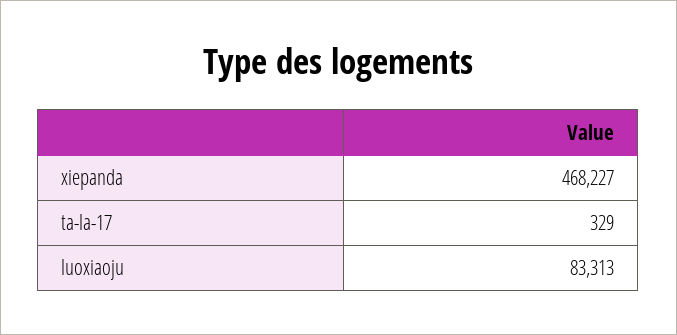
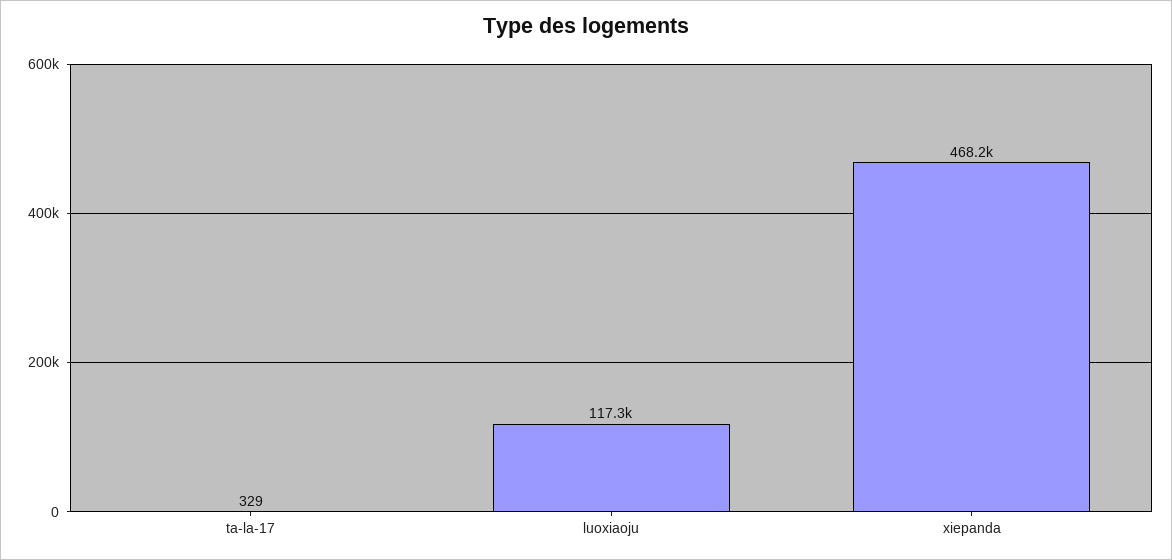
  {
    "xiepanda": 468227,
    "ta-la-17": 329,
-   "luoxiaoju": 83313
+   "luoxiaoju": 117300
  }

